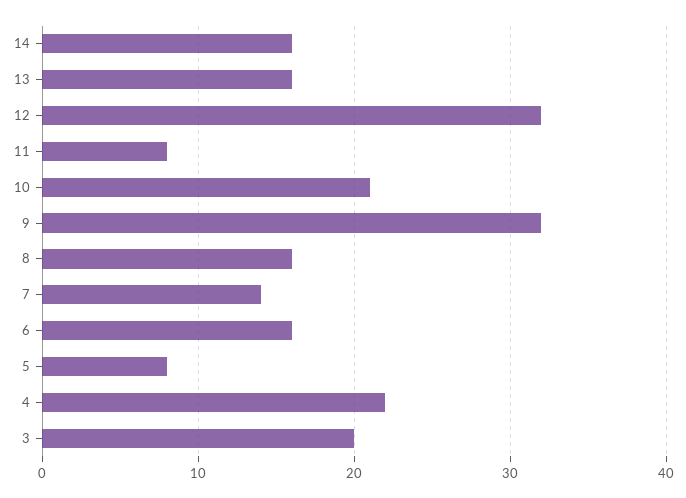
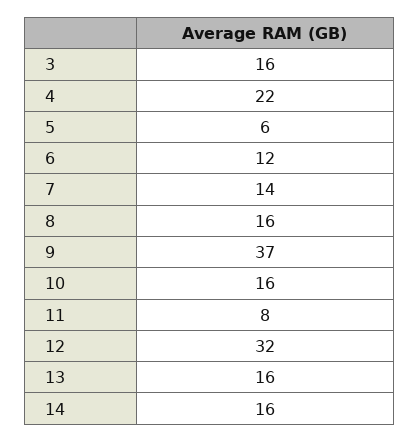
  {
    "14": 16,
    "13": 16,
    "12": 32,
    "11": 8,
-   "10": 21,
+   "10": 16,
-   "9": 32,
+   "9": 37,
    "8": 16,
    "7": 14,
-   "6": 16,
+   "6": 12,
-   "5": 8,
+   "5": 6,
    "4": 22,
-   "3": 20
+   "3": 16
  }

